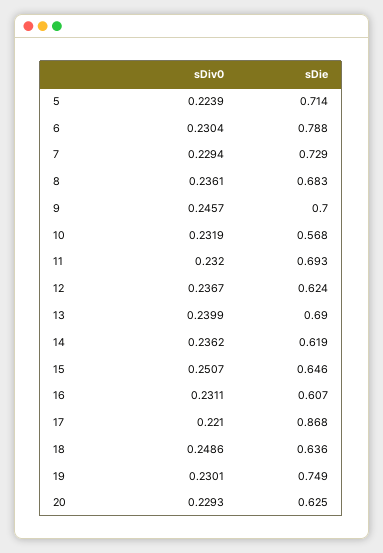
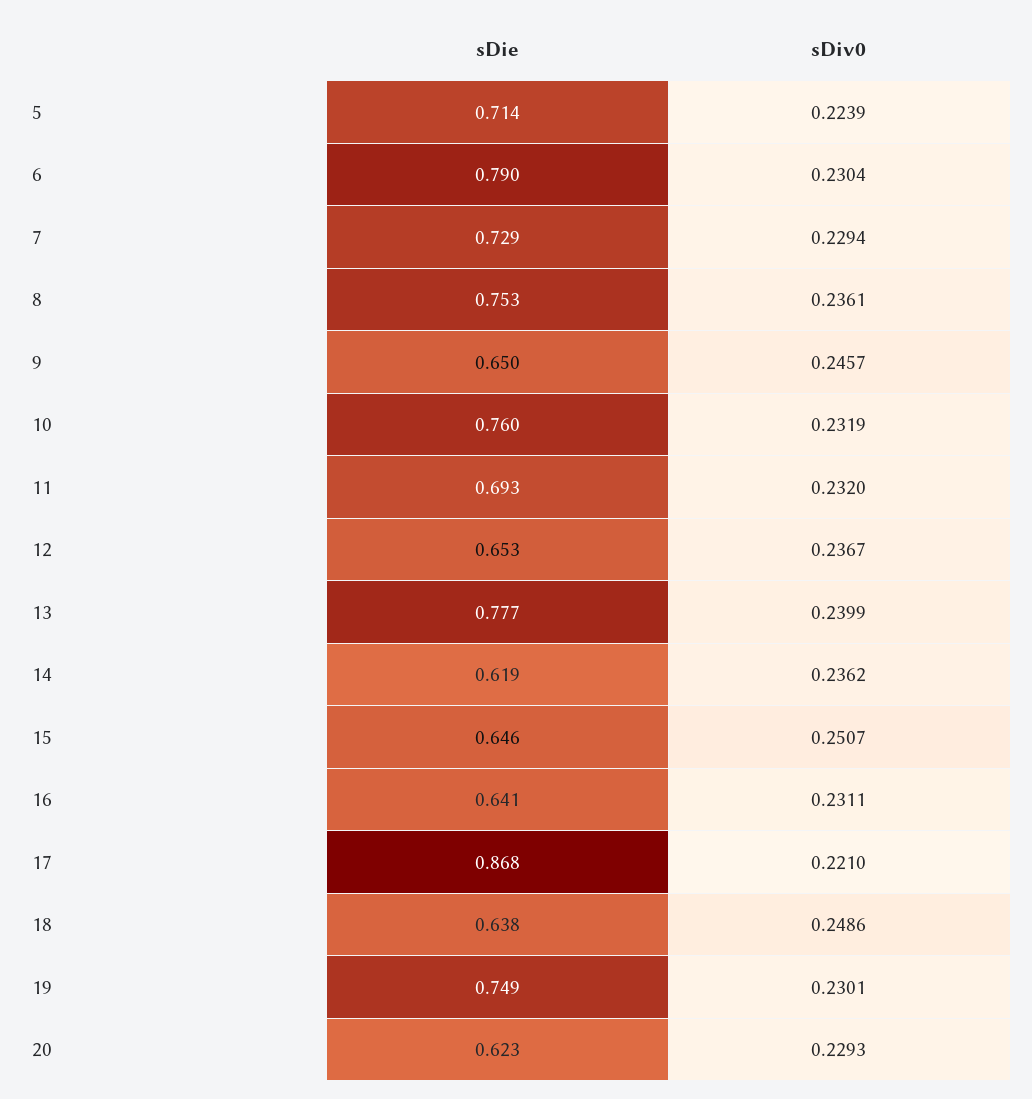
  {
    "sDiv0": {
      "5": 0.2239,
      "6": 0.2304,
      "7": 0.2294,
      "8": 0.2361,
      "9": 0.2457,
      "10": 0.2319,
      "11": 0.232,
      "12": 0.2367,
      "13": 0.2399,
      "14": 0.2362,
      "15": 0.2507,
      "16": 0.2311,
      "17": 0.221,
      "18": 0.2486,
      "19": 0.2301,
      "20": 0.2293
    },
    "sDie": {
      "5": 0.714,
-     "6": 0.788,
+     "6": 0.79,
      "7": 0.729,
-     "8": 0.683,
+     "8": 0.753,
-     "9": 0.7,
+     "9": 0.65,
-     "10": 0.568,
+     "10": 0.76,
      "11": 0.693,
-     "12": 0.624,
+     "12": 0.653,
-     "13": 0.69,
+     "13": 0.777,
      "14": 0.619,
      "15": 0.646,
-     "16": 0.607,
+     "16": 0.641,
      "17": 0.868,
-     "18": 0.636,
+     "18": 0.638,
      "19": 0.749,
-     "20": 0.625
+     "20": 0.623
    }
  }

